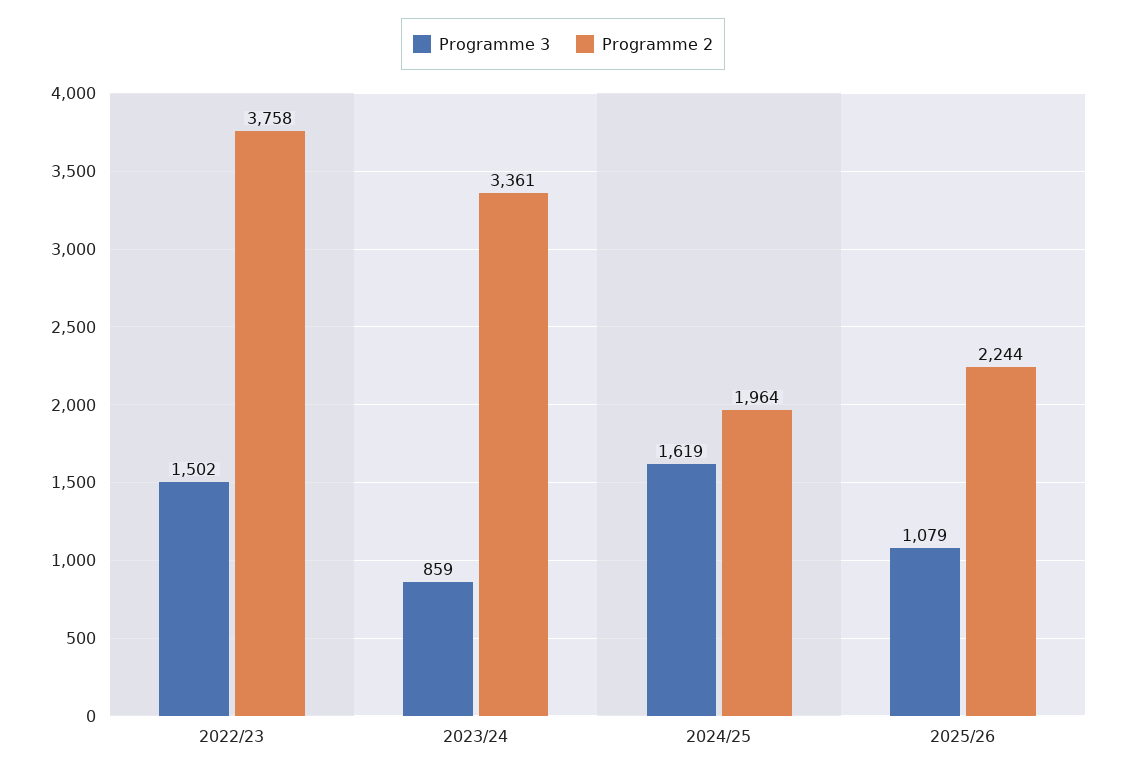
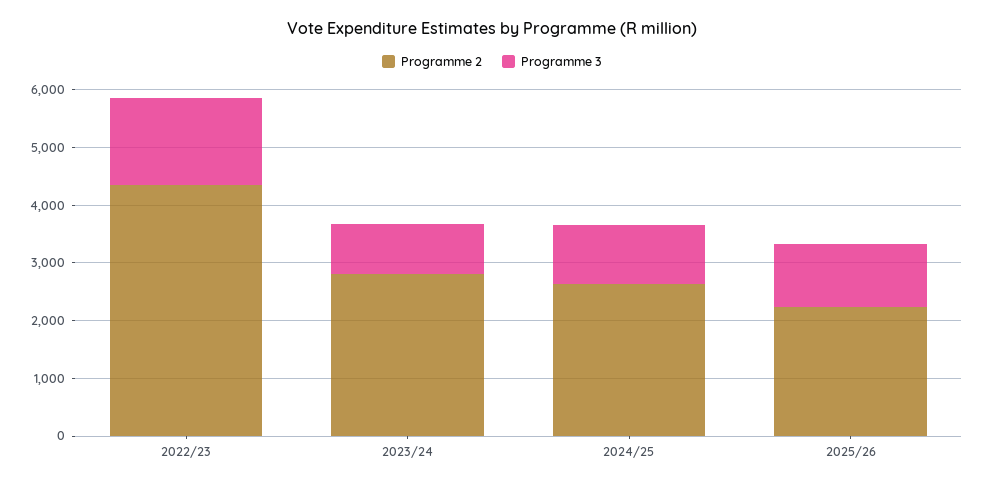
  {
    "Programme 3": {
      "2022/23": 1502,
      "2023/24": 859,
-     "2024/25": 1619,
+     "2024/25": 1000,
      "2025/26": 1079
    },
    "Programme 2": {
-     "2022/23": 3758,
+     "2022/23": 4400,
-     "2023/24": 3361,
+     "2023/24": 2800,
-     "2024/25": 1964,
+     "2024/25": 2600,
      "2025/26": 2244
    }
  }

